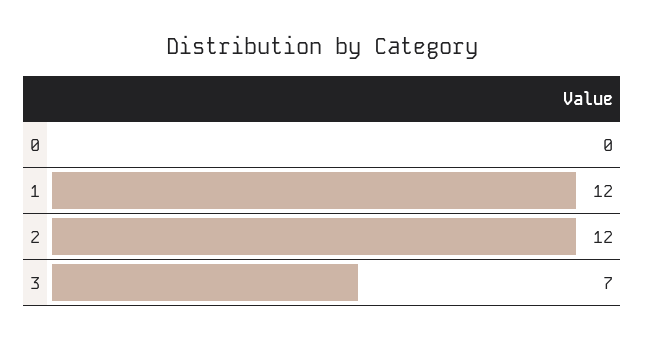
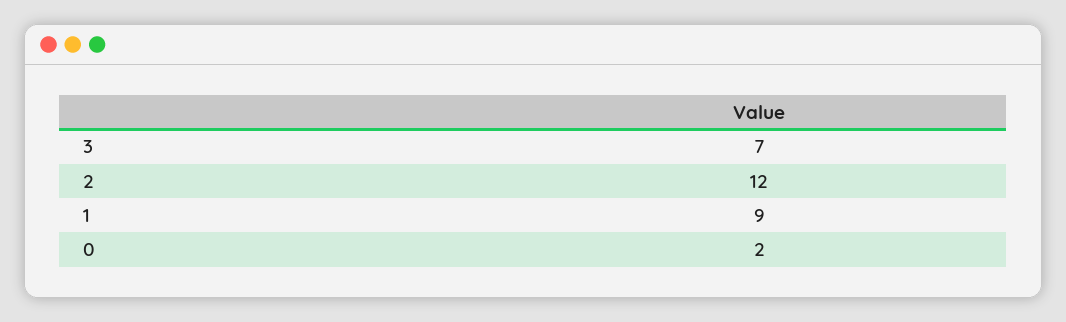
  {
-   "0": 0,
+   "0": 2,
-   "1": 12,
+   "1": 9,
    "2": 12,
    "3": 7
  }

